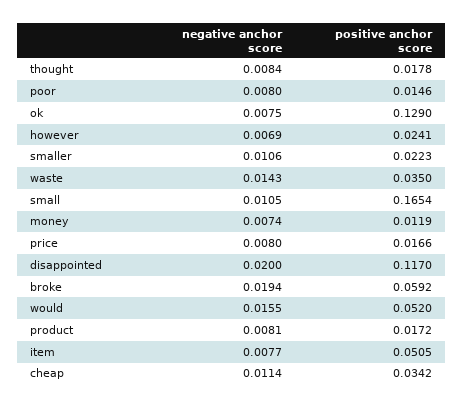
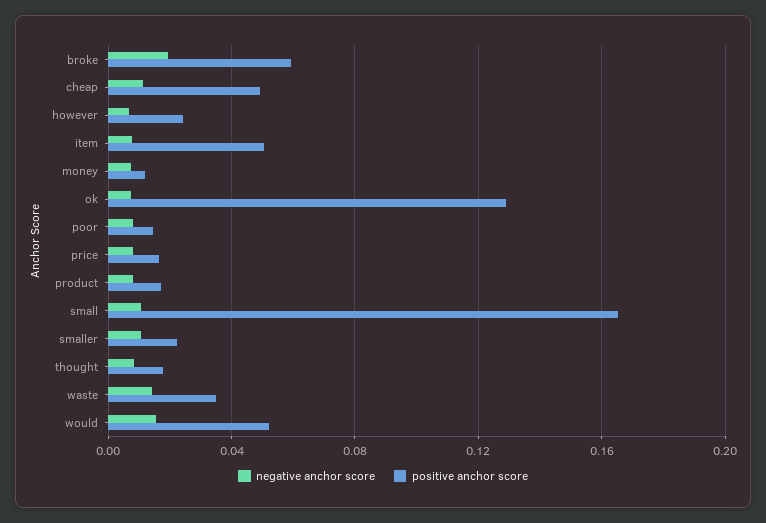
  {
    "negative anchor score": {
      "thought": 0.0084,
      "poor": 0.008,
      "ok": 0.0075,
      "however": 0.0069,
      "smaller": 0.0106,
      "waste": 0.0143,
      "small": 0.0105,
      "money": 0.0074,
      "price": 0.008,
-     "disappointed": 0.02,
      "broke": 0.0194,
      "would": 0.0155,
      "product": 0.0081,
      "item": 0.0077,
      "cheap": 0.0114
    },
    "positive anchor score": {
      "thought": 0.0178,
      "poor": 0.0146,
      "ok": 0.129,
      "however": 0.0241,
      "smaller": 0.0223,
      "waste": 0.035,
      "small": 0.1654,
      "money": 0.0119,
      "price": 0.0166,
-     "disappointed": 0.117,
      "broke": 0.0592,
      "would": 0.052,
      "product": 0.0172,
      "item": 0.0505,
-     "cheap": 0.0342
+     "cheap": 0.05
    }
  }

